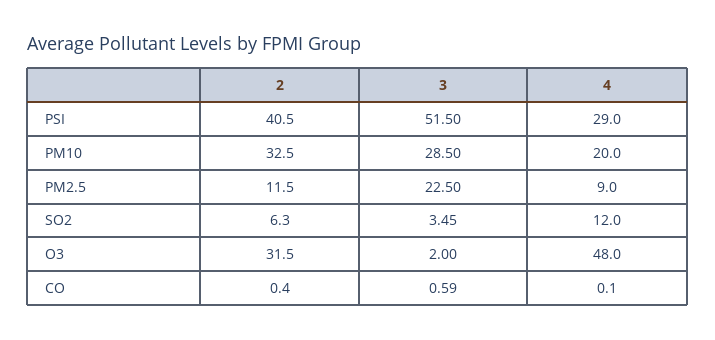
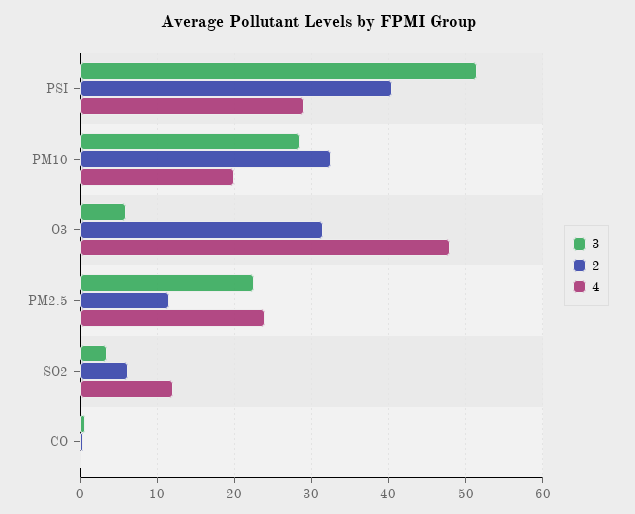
  {
    "2": {
      "PSI": 40.5,
      "PM10": 32.5,
      "PM2.5": 11.5,
      "SO2": 6.3,
      "O3": 31.5,
      "CO": 0.4
    },
    "3": {
      "PSI": 51.5,
      "PM10": 28.5,
      "PM2.5": 22.5,
      "SO2": 3.45,
-     "O3": 2,
+     "O3": 6,
      "CO": 0.59
    },
    "4": {
      "PSI": 29,
      "PM10": 20,
-     "PM2.5": 9,
+     "PM2.5": 24,
      "SO2": 12,
      "O3": 48,
      "CO": 0.1
    }
  }

